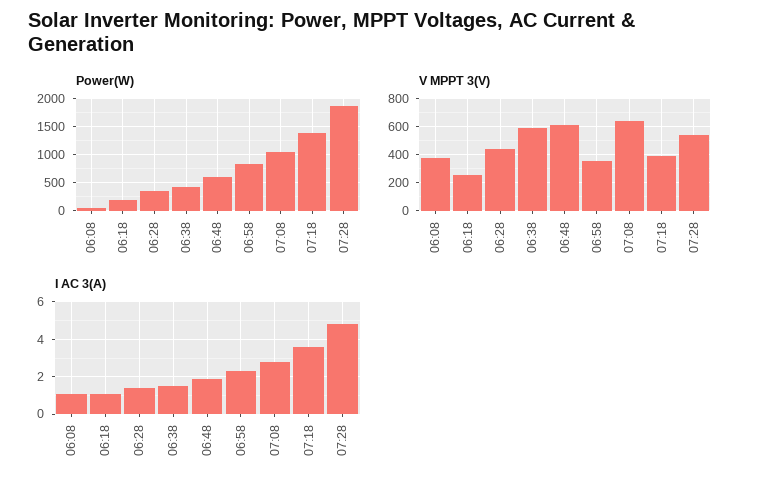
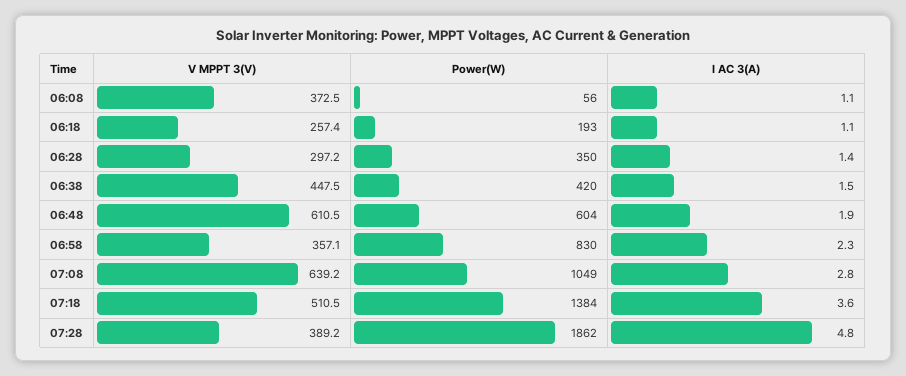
  {
    "Power(W)": {
      "06:08": 56,
      "06:18": 193,
      "06:28": 350,
      "06:38": 420,
      "06:48": 604,
      "06:58": 830,
      "07:08": 1049,
      "07:18": 1384,
      "07:28": 1862
    },
    "V MPPT 3(V)": {
      "06:08": 372.5,
      "06:18": 257.4,
-     "06:28": 450,
+     "06:28": 297.2,
-     "06:38": 600,
+     "06:38": 447.5,
      "06:48": 610.5,
      "06:58": 357.1,
      "07:08": 639.2,
-     "07:18": 400,
+     "07:18": 510.5,
-     "07:28": 550
+     "07:28": 389.2
    },
    "I AC 3(A)": {
      "06:08": 1.1,
      "06:18": 1.1,
      "06:28": 1.4,
      "06:38": 1.5,
      "06:48": 1.9,
      "06:58": 2.3,
      "07:08": 2.8,
      "07:18": 3.6,
      "07:28": 4.8
    }
  }

